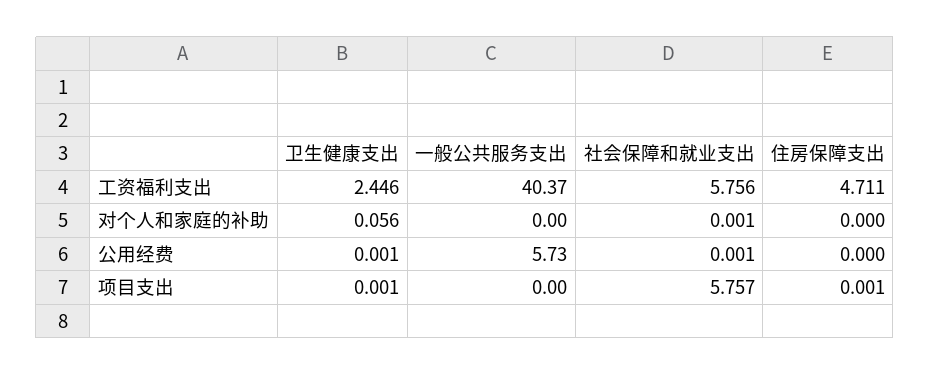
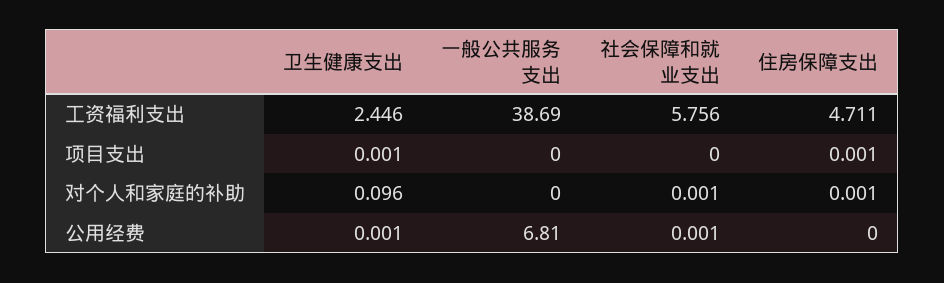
  {
    "卫生健康支出": {
      "工资福利支出": 2.446,
-     "对个人和家庭的补助": 0.056,
+     "对个人和家庭的补助": 0.096,
      "公用经费": 0.001,
      "项目支出": 0.001
    },
    "一般公共服务支出": {
-     "工资福利支出": 40.37,
+     "工资福利支出": 38.69,
      "对个人和家庭的补助": 0,
-     "公用经费": 5.73,
+     "公用经费": 6.81,
      "项目支出": 0
    },
    "社会保障和就业支出": {
      "工资福利支出": 5.756,
      "对个人和家庭的补助": 0.001,
      "公用经费": 0.001,
-     "项目支出": 5.757
+     "项目支出": 0
    },
    "住房保障支出": {
      "工资福利支出": 4.711,
-     "对个人和家庭的补助": 0,
+     "对个人和家庭的补助": 0.001,
      "公用经费": 0,
      "项目支出": 0.001
    }
  }

